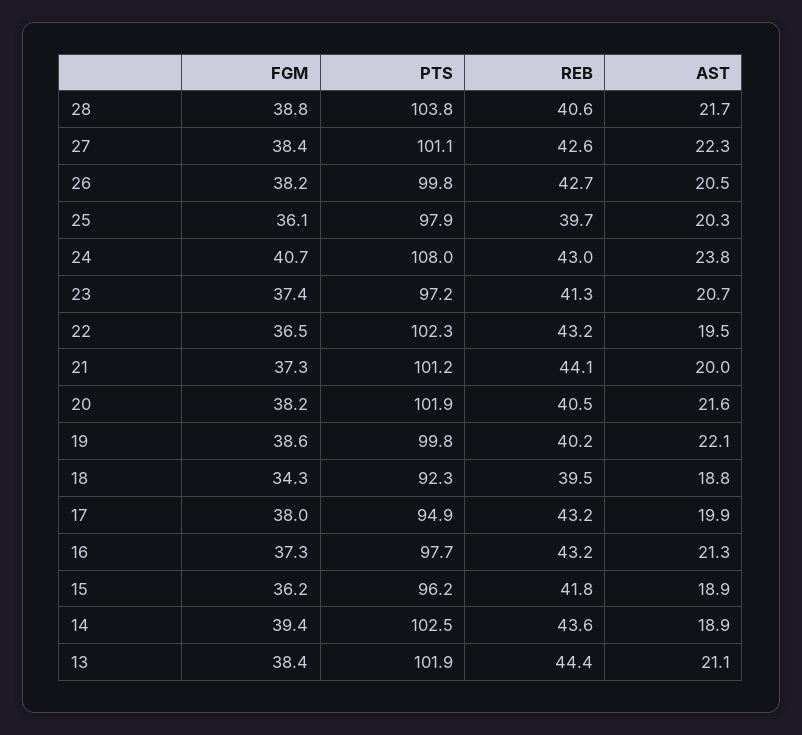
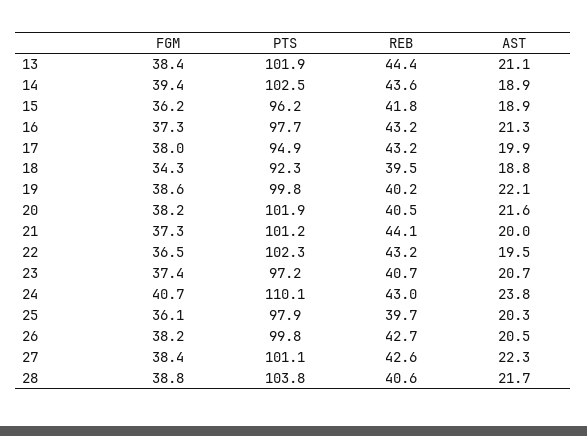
  {
    "FGM": {
      "28": 38.8,
      "27": 38.4,
      "26": 38.2,
      "25": 36.1,
      "24": 40.7,
      "23": 37.4,
      "22": 36.5,
      "21": 37.3,
      "20": 38.2,
      "19": 38.6,
      "18": 34.3,
      "17": 38,
      "16": 37.3,
      "15": 36.2,
      "14": 39.4,
      "13": 38.4
    },
    "PTS": {
      "28": 103.8,
      "27": 101.1,
      "26": 99.8,
      "25": 97.9,
-     "24": 108,
+     "24": 110.1,
      "23": 97.2,
      "22": 102.3,
      "21": 101.2,
      "20": 101.9,
      "19": 99.8,
      "18": 92.3,
      "17": 94.9,
      "16": 97.7,
      "15": 96.2,
      "14": 102.5,
      "13": 101.9
    },
    "REB": {
      "28": 40.6,
      "27": 42.6,
      "26": 42.7,
      "25": 39.7,
      "24": 43,
-     "23": 41.3,
+     "23": 40.7,
      "22": 43.2,
      "21": 44.1,
      "20": 40.5,
      "19": 40.2,
      "18": 39.5,
      "17": 43.2,
      "16": 43.2,
      "15": 41.8,
      "14": 43.6,
      "13": 44.4
    },
    "AST": {
      "28": 21.7,
      "27": 22.3,
      "26": 20.5,
      "25": 20.3,
      "24": 23.8,
      "23": 20.7,
      "22": 19.5,
      "21": 20,
      "20": 21.6,
      "19": 22.1,
      "18": 18.8,
      "17": 19.9,
      "16": 21.3,
      "15": 18.9,
      "14": 18.9,
      "13": 21.1
    }
  }

